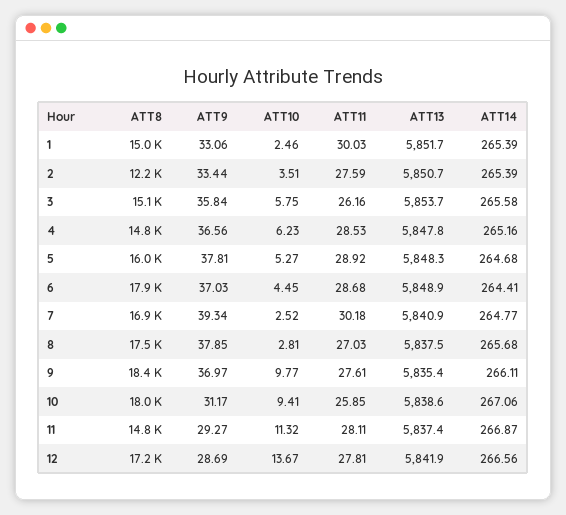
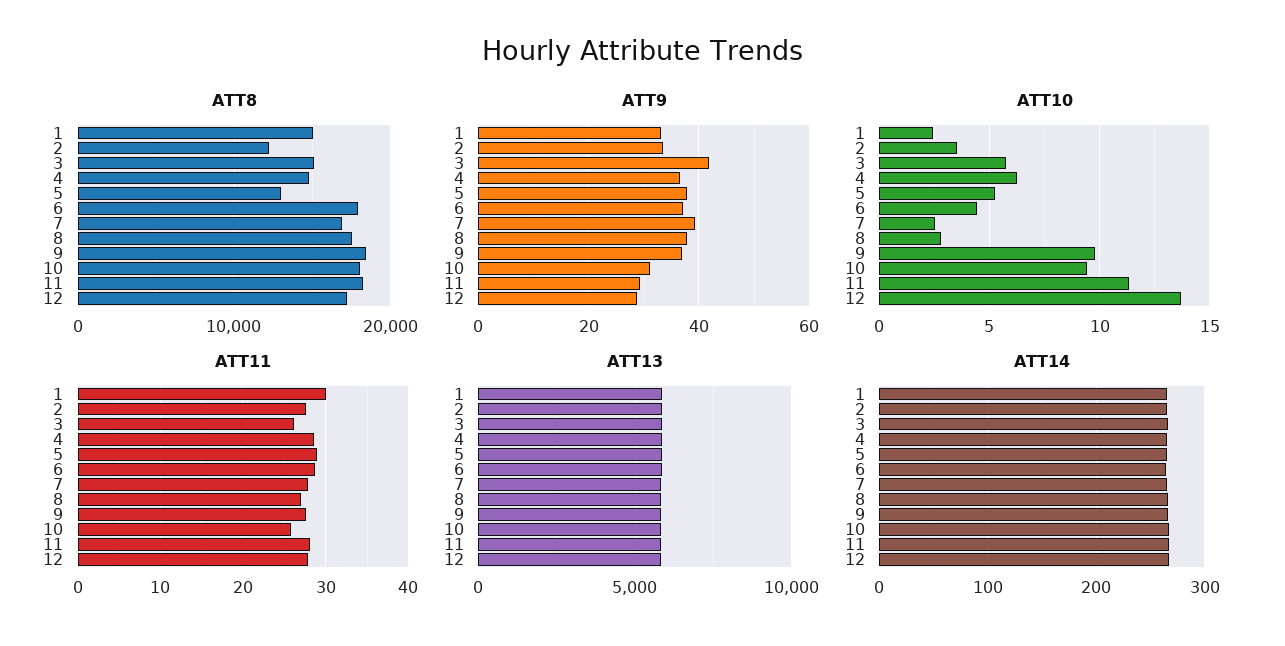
  {
    "ATT8": {
      "1": 15000,
      "2": 12200,
      "3": 15100,
      "4": 14800,
-     "5": 16000,
+     "5": 13000,
      "6": 17900,
      "7": 16900,
      "8": 17500,
      "9": 18400,
      "10": 18000,
-     "11": 14800,
+     "11": 18000,
      "12": 17200
    },
    "ATT9": {
      "1": 33.06,
      "2": 33.44,
-     "3": 35.84,
+     "3": 42,
      "4": 36.56,
      "5": 37.81,
      "6": 37.03,
      "7": 39.34,
      "8": 37.85,
      "9": 36.97,
      "10": 31.17,
      "11": 29.27,
      "12": 28.69
    },
    "ATT10": {
      "1": 2.46,
      "2": 3.51,
      "3": 5.75,
      "4": 6.23,
      "5": 5.27,
      "6": 4.45,
      "7": 2.52,
      "8": 2.81,
      "9": 9.77,
      "10": 9.41,
      "11": 11.32,
      "12": 13.67
    },
    "ATT11": {
      "1": 30.03,
      "2": 27.59,
      "3": 26.16,
      "4": 28.53,
      "5": 28.92,
      "6": 28.68,
-     "7": 30.18,
+     "7": 28,
      "8": 27.03,
      "9": 27.61,
      "10": 25.85,
      "11": 28.11,
      "12": 27.81
    },
    "ATT13": {
      "1": 5851.7,
      "2": 5850.7,
      "3": 5853.7,
      "4": 5847.8,
      "5": 5848.3,
      "6": 5848.9,
      "7": 5840.9,
      "8": 5837.5,
      "9": 5835.4,
      "10": 5838.6,
      "11": 5837.4,
      "12": 5841.9
    },
    "ATT14": {
      "1": 265.39,
      "2": 265.39,
      "3": 265.58,
      "4": 265.16,
      "5": 264.68,
      "6": 264.41,
      "7": 264.77,
      "8": 265.68,
      "9": 266.11,
      "10": 267.06,
      "11": 266.87,
      "12": 266.56
    }
  }

